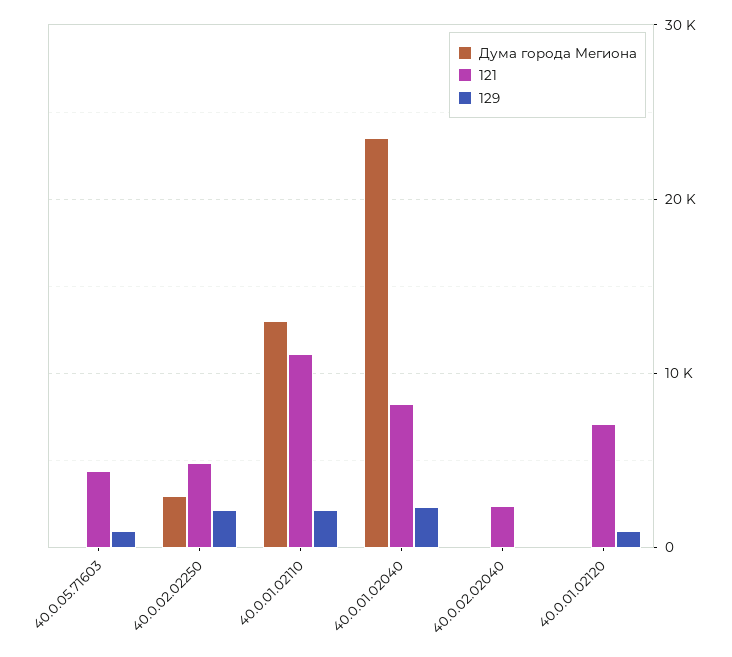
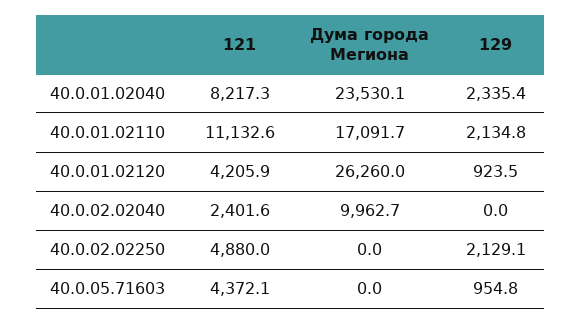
  {
    "Дума города Мегиона": {
      "40.0.05.71603": 0,
-     "40.0.02.02250": 3000,
+     "40.0.02.02250": 0,
-     "40.0.01.02110": 13000,
+     "40.0.01.02110": 17091.7,
      "40.0.01.02040": 23530.1,
-     "40.0.02.02040": 0,
+     "40.0.02.02040": 9962.7,
-     "40.0.01.02120": 0
+     "40.0.01.02120": 26260
    },
    "121": {
      "40.0.05.71603": 4372.1,
      "40.0.02.02250": 4880,
      "40.0.01.02110": 11132.6,
      "40.0.01.02040": 8217.3,
      "40.0.02.02040": 2401.6,
-     "40.0.01.02120": 7000
+     "40.0.01.02120": 4205.9
    },
    "129": {
      "40.0.05.71603": 954.8,
      "40.0.02.02250": 2129.1,
      "40.0.01.02110": 2134.8,
      "40.0.01.02040": 2335.4,
      "40.0.02.02040": 0,
      "40.0.01.02120": 923.5
    }
  }

